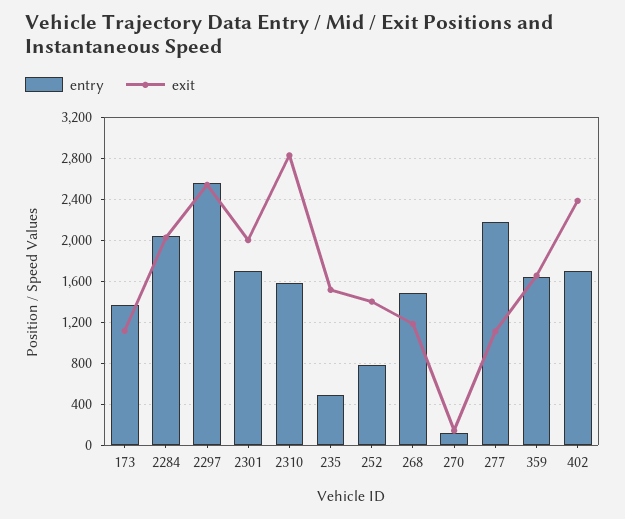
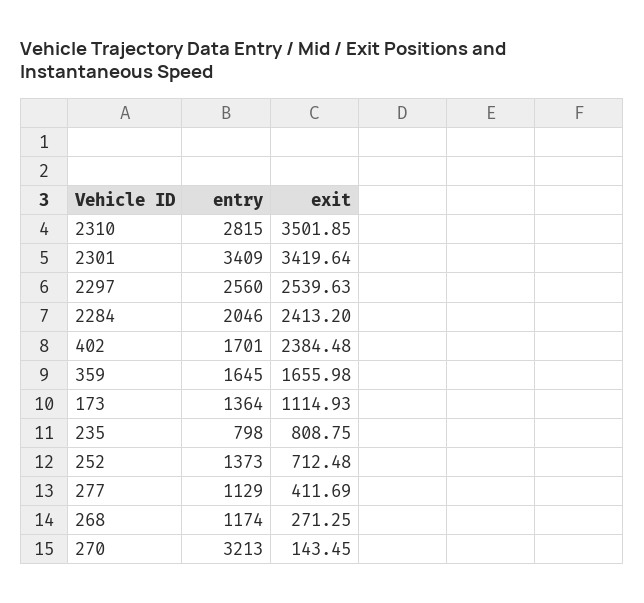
  {
    "entry": {
      "173": 1364,
      "2284": 2046,
      "2297": 2560,
-     "2301": 1700,
+     "2301": 3409,
-     "2310": 1600,
+     "2310": 2815,
-     "235": 500,
+     "235": 798,
-     "252": 800,
+     "252": 1373,
-     "268": 1500,
+     "268": 1174,
-     "270": 100,
+     "270": 3213,
-     "277": 2200,
+     "277": 1129,
      "359": 1645,
      "402": 1701
    },
    "exit": {
      "173": 1114.93,
-     "2284": 2000,
+     "2284": 2413.2,
      "2297": 2539.63,
-     "2301": 2000,
+     "2301": 3419.64,
-     "2310": 2800,
+     "2310": 3501.85,
-     "235": 1500,
+     "235": 808.75,
-     "252": 1400,
+     "252": 712.48,
-     "268": 1200,
+     "268": 271.25,
      "270": 143.45,
-     "277": 1100,
+     "277": 411.69,
      "359": 1655.98,
      "402": 2384.48
    }
  }

